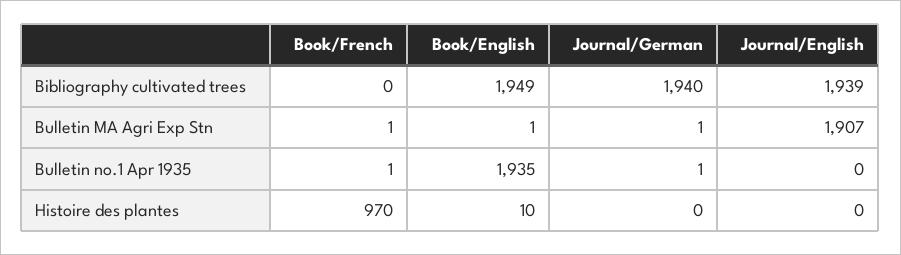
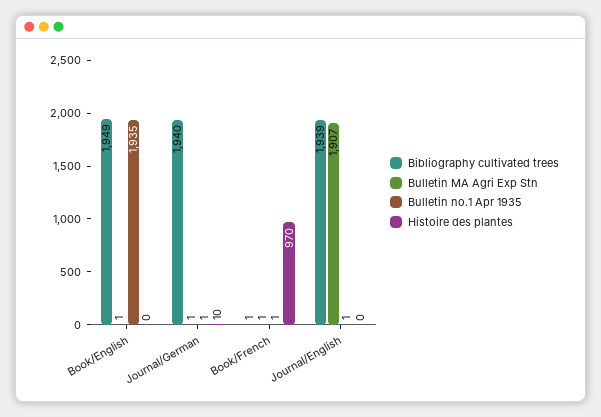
  {
    "Bibliography cultivated trees": {
-     "Book/French": 0,
+     "Book/French": 1,
      "Book/English": 1949,
      "Journal/German": 1940,
      "Journal/English": 1939
    },
    "Bulletin MA Agri Exp Stn": {
      "Book/French": 1,
      "Book/English": 1,
      "Journal/German": 1,
      "Journal/English": 1907
    },
    "Bulletin no.1 Apr 1935": {
      "Book/French": 1,
      "Book/English": 1935,
      "Journal/German": 1,
-     "Journal/English": 0
+     "Journal/English": 1
    },
    "Histoire des plantes": {
      "Book/French": 970,
-     "Book/English": 10,
+     "Book/English": 0,
-     "Journal/German": 0,
+     "Journal/German": 10,
      "Journal/English": 0
    }
  }

